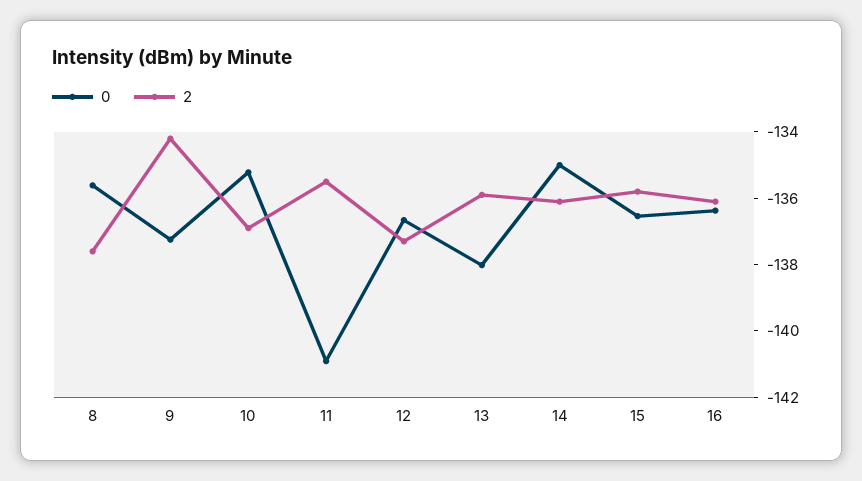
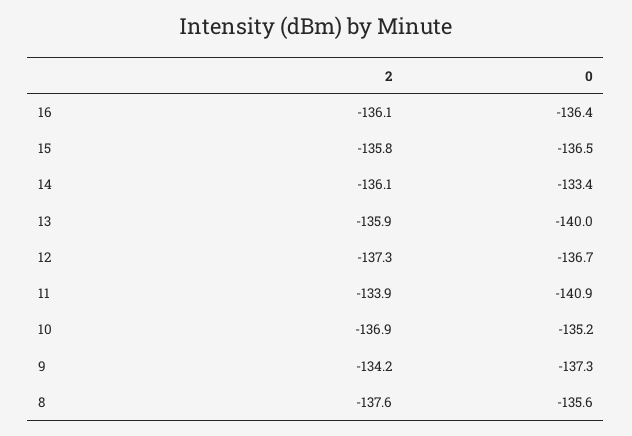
  {
    "0": {
      "8": -135.6,
      "9": -137.3,
      "10": -135.2,
      "11": -140.9,
      "12": -136.7,
-     "13": -138,
+     "13": -140,
-     "14": -135,
+     "14": -133.4,
      "15": -136.5,
      "16": -136.4
    },
    "2": {
      "8": -137.6,
      "9": -134.2,
      "10": -136.9,
-     "11": -135.5,
+     "11": -133.9,
      "12": -137.3,
      "13": -135.9,
      "14": -136.1,
      "15": -135.8,
      "16": -136.1
    }
  }

